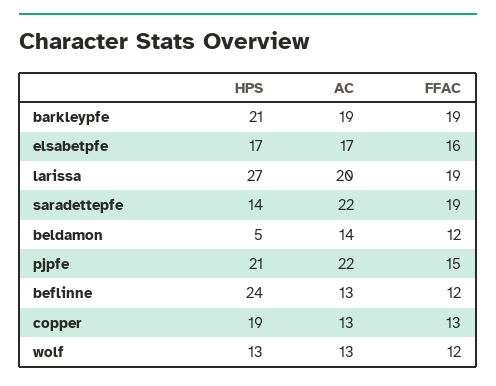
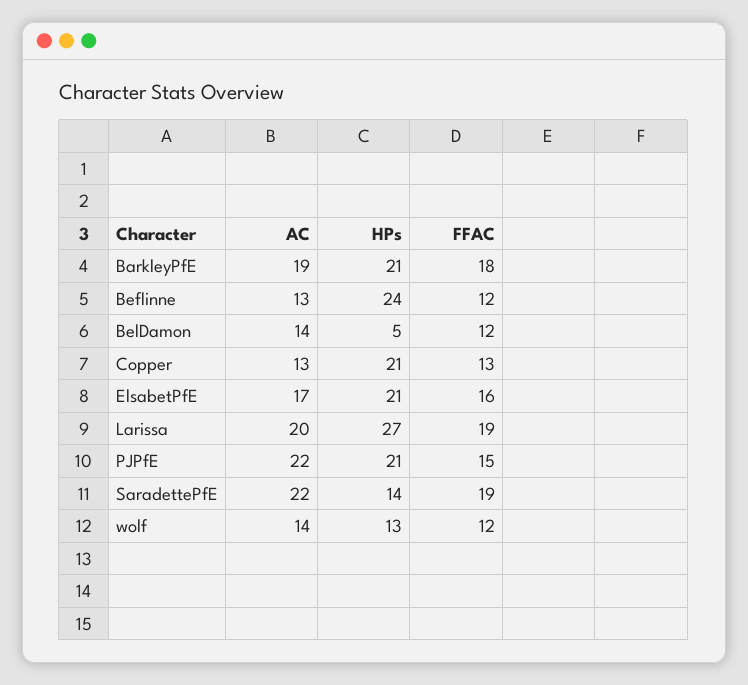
  {
    "HPS": {
      "barkleypfe": 21,
-     "elsabetpfe": 17,
+     "elsabetpfe": 21,
      "larissa": 27,
      "saradettepfe": 14,
      "beldamon": 5,
      "pjpfe": 21,
      "beflinne": 24,
-     "copper": 19,
+     "copper": 21,
      "wolf": 13
    },
    "AC": {
      "barkleypfe": 19,
      "elsabetpfe": 17,
      "larissa": 20,
      "saradettepfe": 22,
      "beldamon": 14,
      "pjpfe": 22,
      "beflinne": 13,
      "copper": 13,
-     "wolf": 13
+     "wolf": 14
    },
    "FFAC": {
-     "barkleypfe": 19,
+     "barkleypfe": 18,
      "elsabetpfe": 16,
      "larissa": 19,
      "saradettepfe": 19,
      "beldamon": 12,
      "pjpfe": 15,
      "beflinne": 12,
      "copper": 13,
      "wolf": 12
    }
  }

